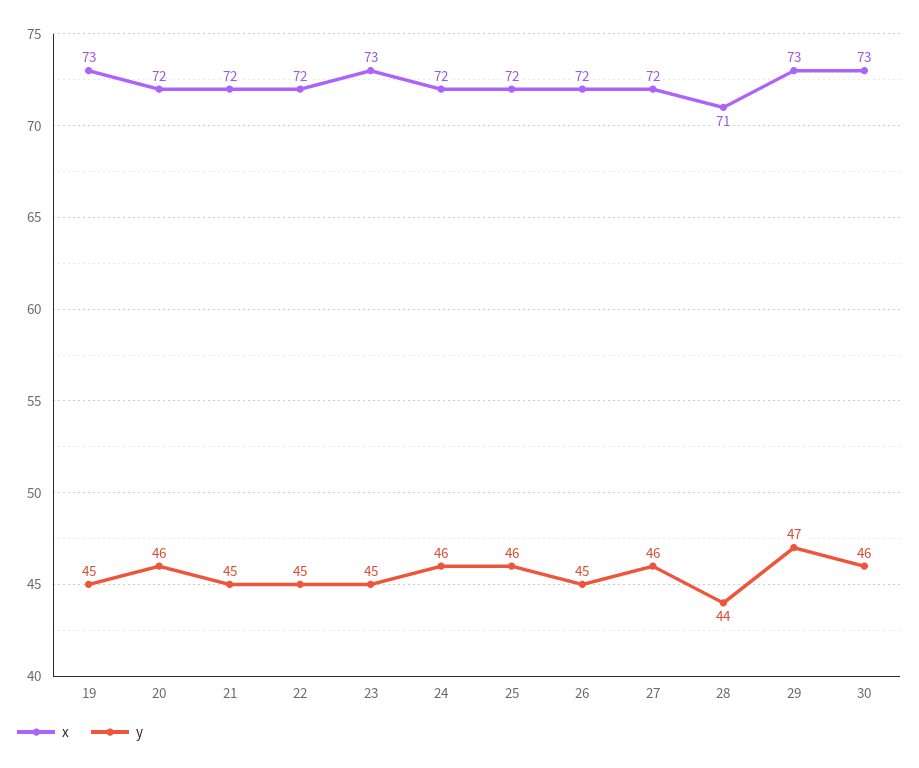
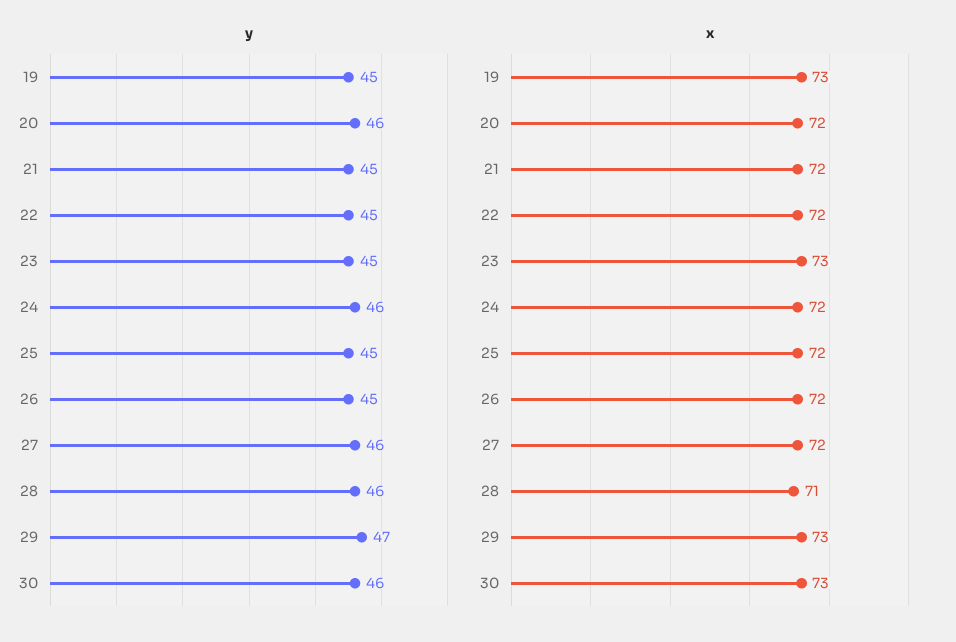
  {
    "x": {
      "19": 73,
      "20": 72,
      "21": 72,
      "22": 72,
      "23": 73,
      "24": 72,
      "25": 72,
      "26": 72,
      "27": 72,
      "28": 71,
      "29": 73,
      "30": 73
    },
    "y": {
      "19": 45,
      "20": 46,
      "21": 45,
      "22": 45,
      "23": 45,
      "24": 46,
-     "25": 46,
+     "25": 45,
      "26": 45,
      "27": 46,
-     "28": 44,
+     "28": 46,
      "29": 47,
      "30": 46
    }
  }

